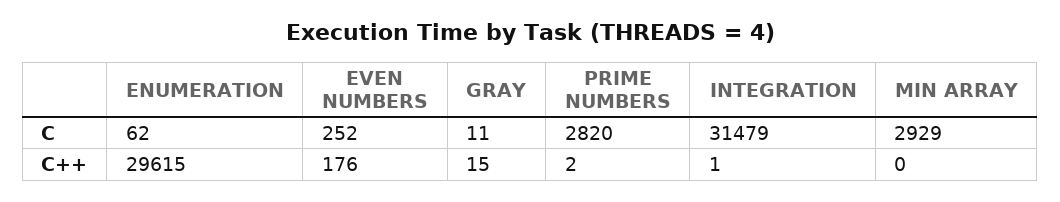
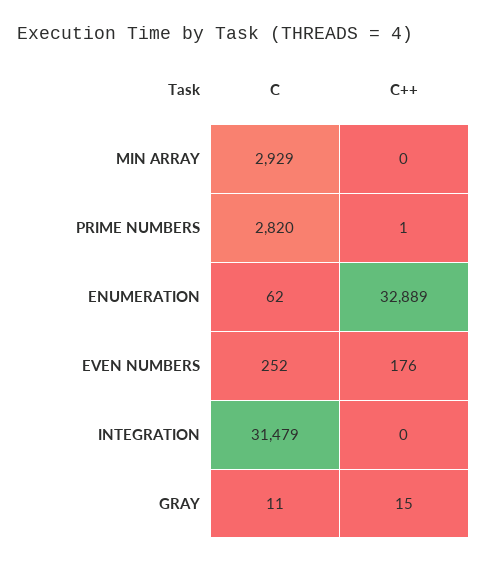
  {
    "ENUMERATION": {
      "C": 62,
-     "C++": 29615
+     "C++": 32889
    },
    "EVEN NUMBERS": {
      "C": 252,
      "C++": 176
    },
    "GRAY": {
      "C": 11,
      "C++": 15
    },
    "PRIME NUMBERS": {
      "C": 2820,
-     "C++": 2
+     "C++": 1
    },
    "INTEGRATION": {
      "C": 31479,
-     "C++": 1
+     "C++": 0
    },
    "MIN ARRAY": {
      "C": 2929,
      "C++": 0
    }
  }

